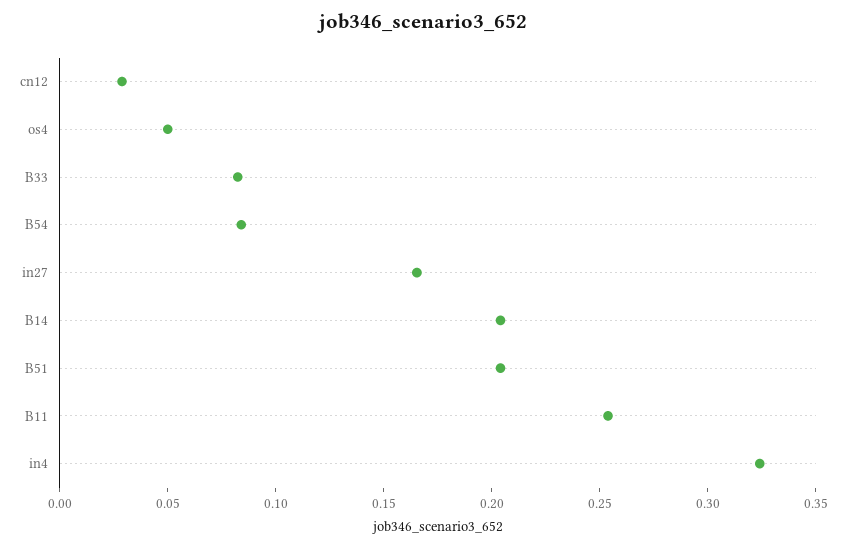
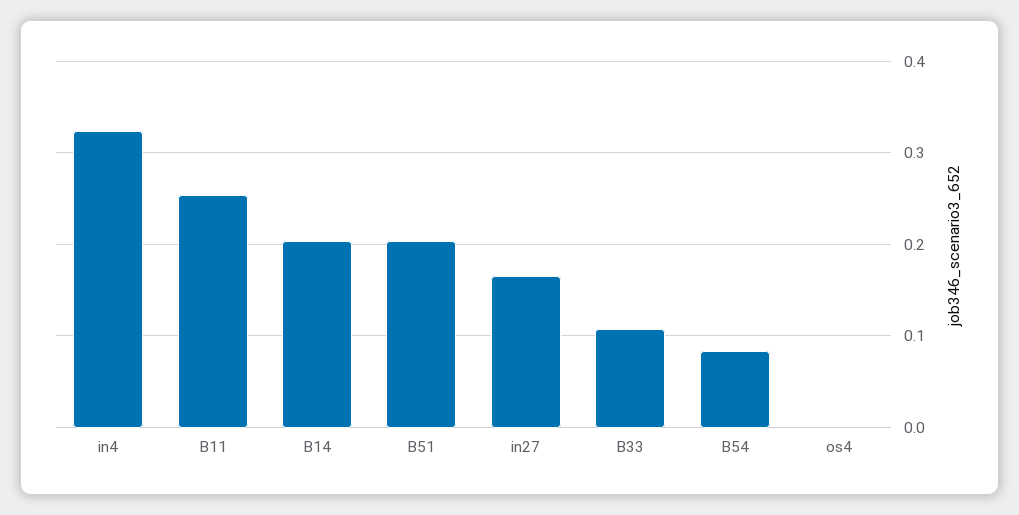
  {
-   "cn12": 0.03,
-   "os4": 0.05,
+   "os4": 0,
-   "B33": 0.08,
+   "B33": 0.11,
    "B54": 0.08,
    "in27": 0.17,
    "B14": 0.2,
    "B51": 0.2,
    "B11": 0.25,
    "in4": 0.32
  }

